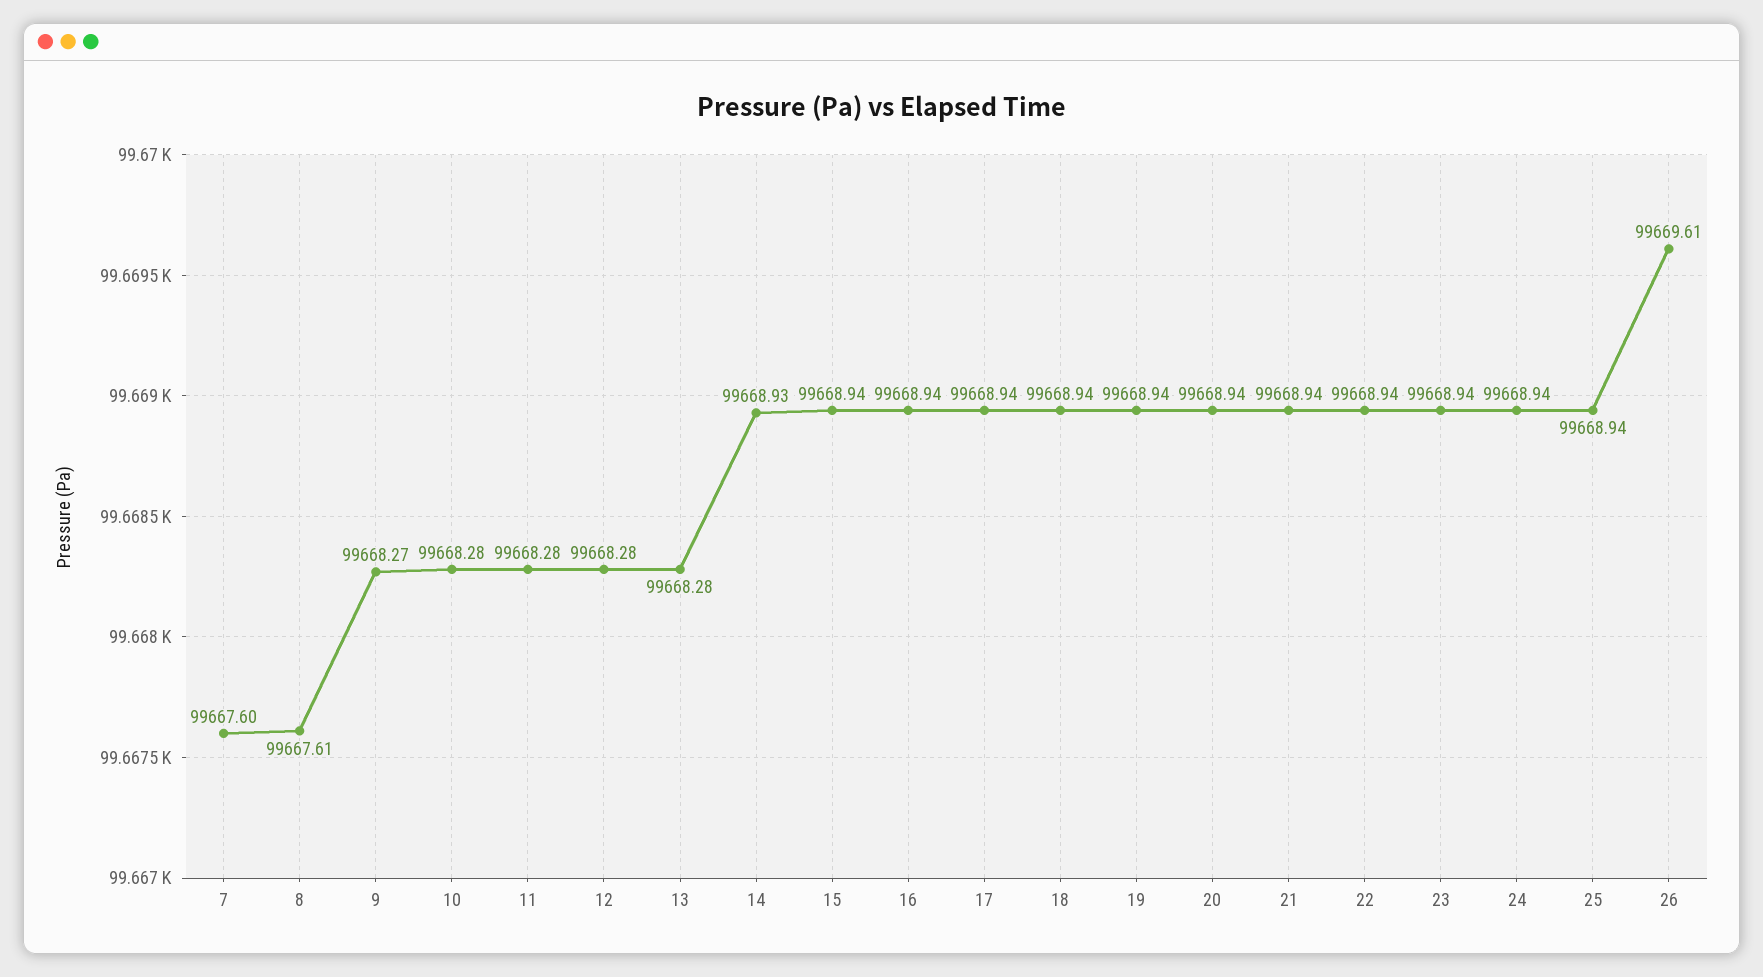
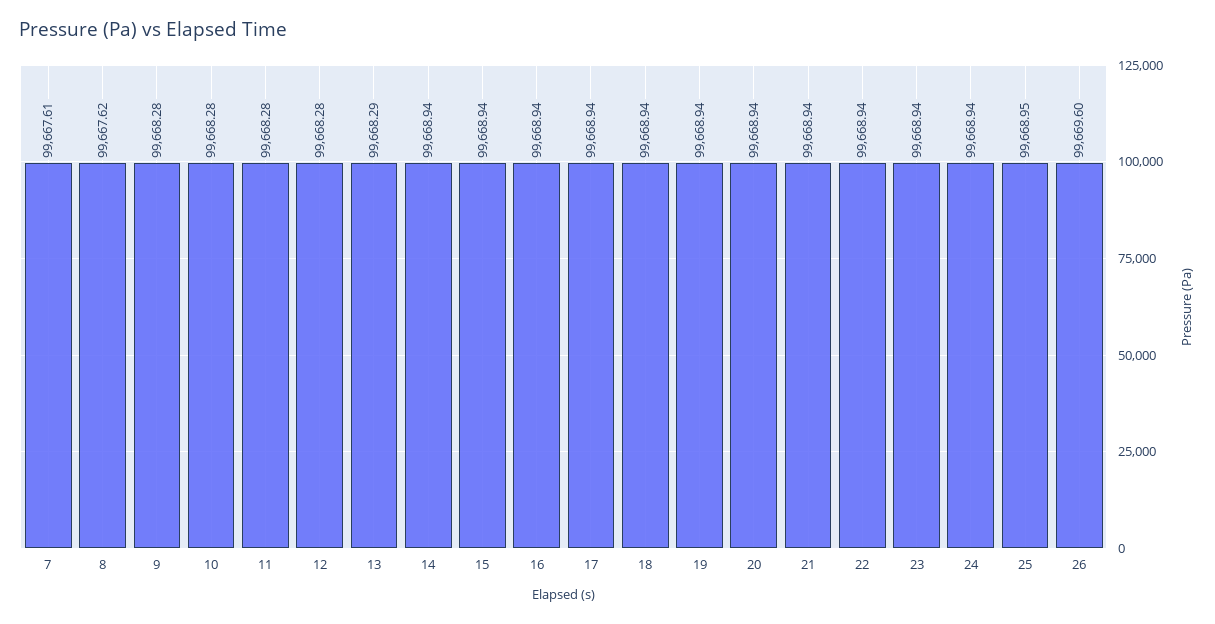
  {
-   "7": 99667.6,
+   "7": 99667.61,
-   "8": 99667.61,
+   "8": 99667.62,
-   "9": 99668.27,
+   "9": 99668.28,
    "10": 99668.28,
    "11": 99668.28,
    "12": 99668.28,
-   "13": 99668.28,
+   "13": 99668.29,
-   "14": 99668.93,
+   "14": 99668.94,
    "15": 99668.94,
    "16": 99668.94,
    "17": 99668.94,
    "18": 99668.94,
    "19": 99668.94,
    "20": 99668.94,
    "21": 99668.94,
    "22": 99668.94,
    "23": 99668.94,
    "24": 99668.94,
-   "25": 99668.94,
+   "25": 99668.95,
-   "26": 99669.61
+   "26": 99669.6
  }

